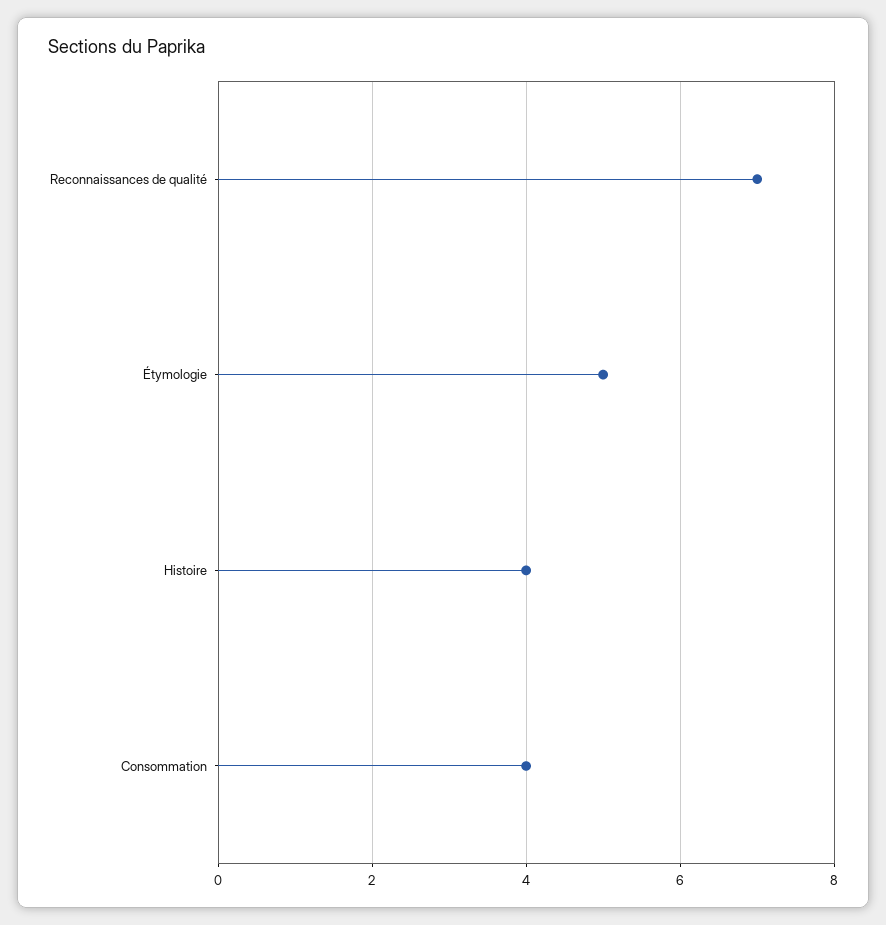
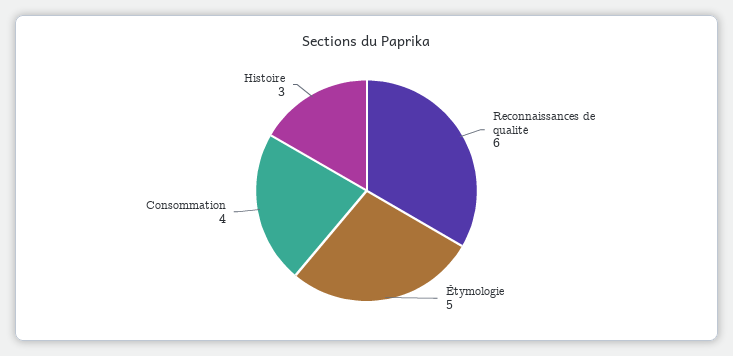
  {
-   "Reconnaissances de qualité": 7,
+   "Reconnaissances de qualité": 6,
    "Étymologie": 5,
-   "Histoire": 4,
+   "Histoire": 3,
    "Consommation": 4
  }

